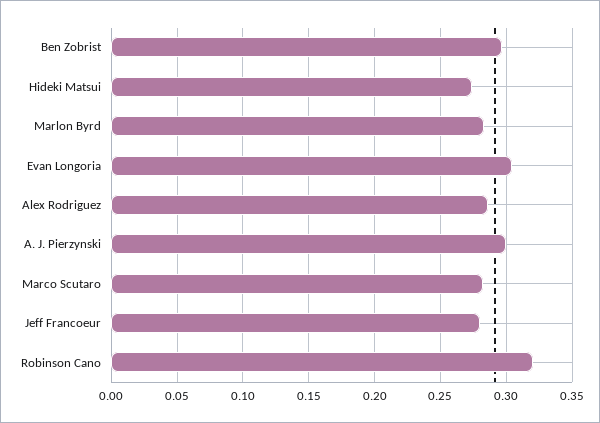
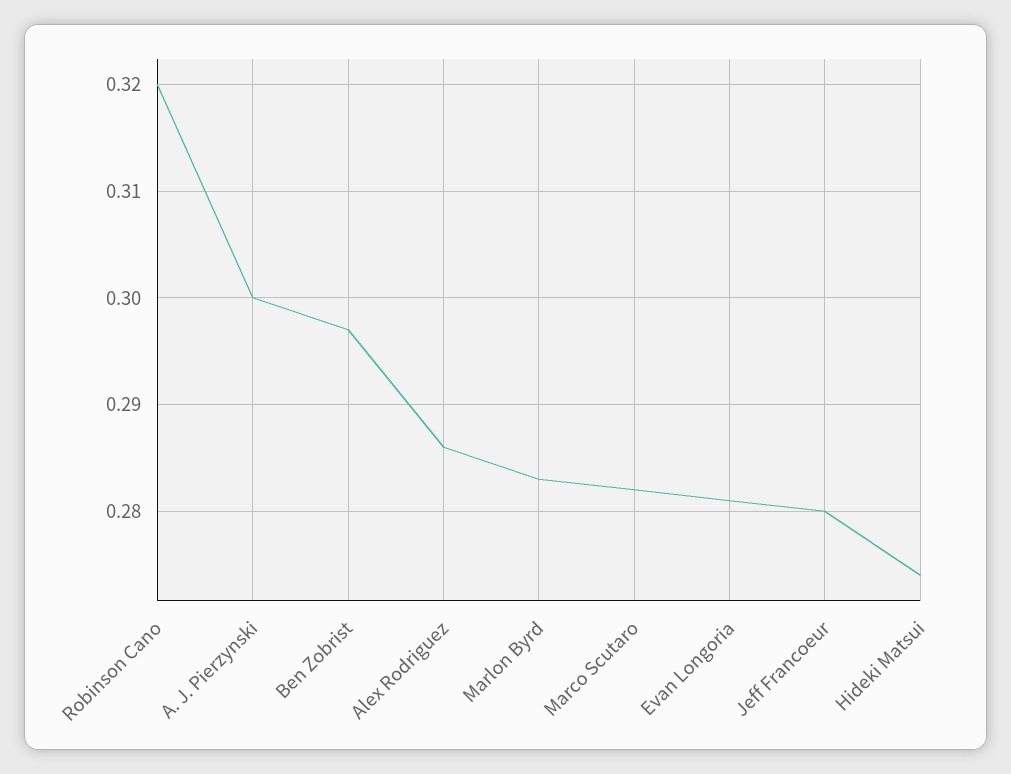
  {
    "Ben Zobrist": 0.297,
    "Hideki Matsui": 0.274,
    "Marlon Byrd": 0.283,
-   "Evan Longoria": 0.305,
+   "Evan Longoria": 0.281,
    "Alex Rodriguez": 0.286,
    "A. J. Pierzynski": 0.3,
    "Marco Scutaro": 0.282,
    "Jeff Francoeur": 0.28,
    "Robinson Cano": 0.32
  }

